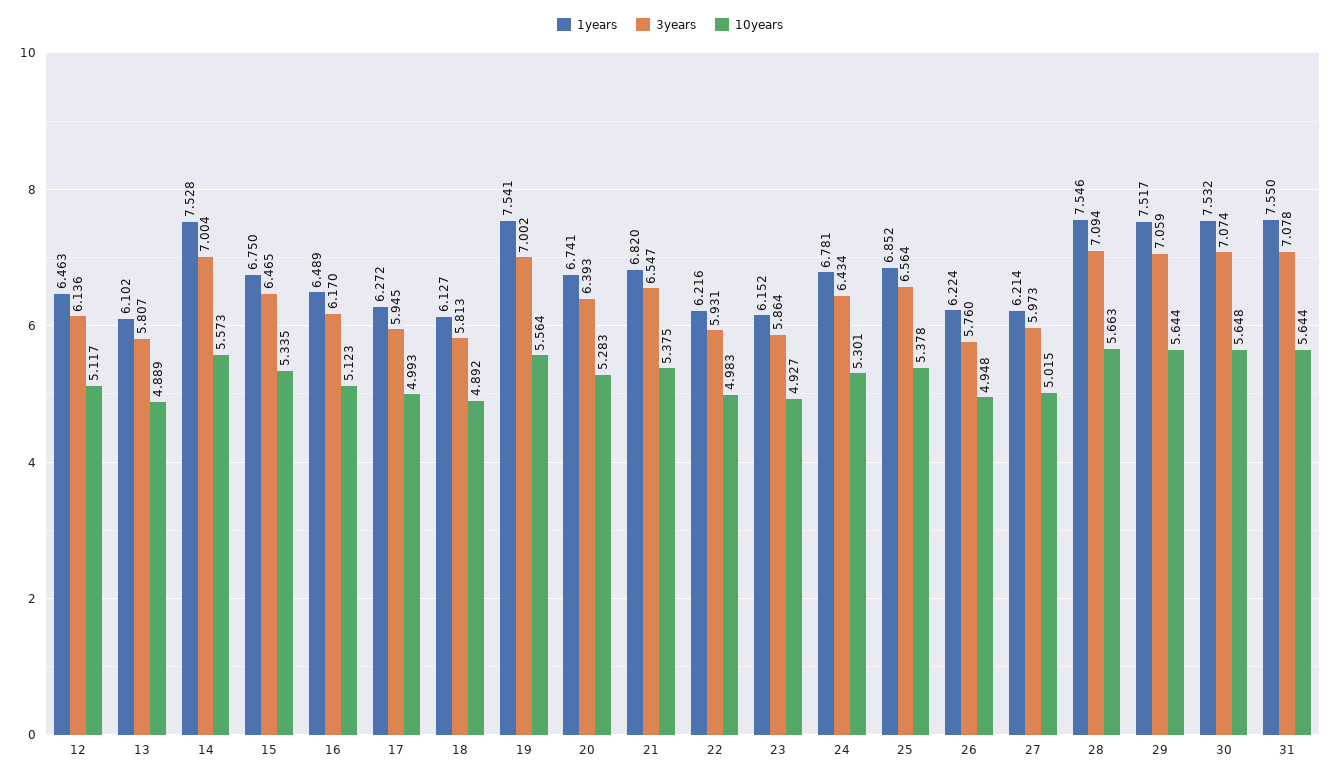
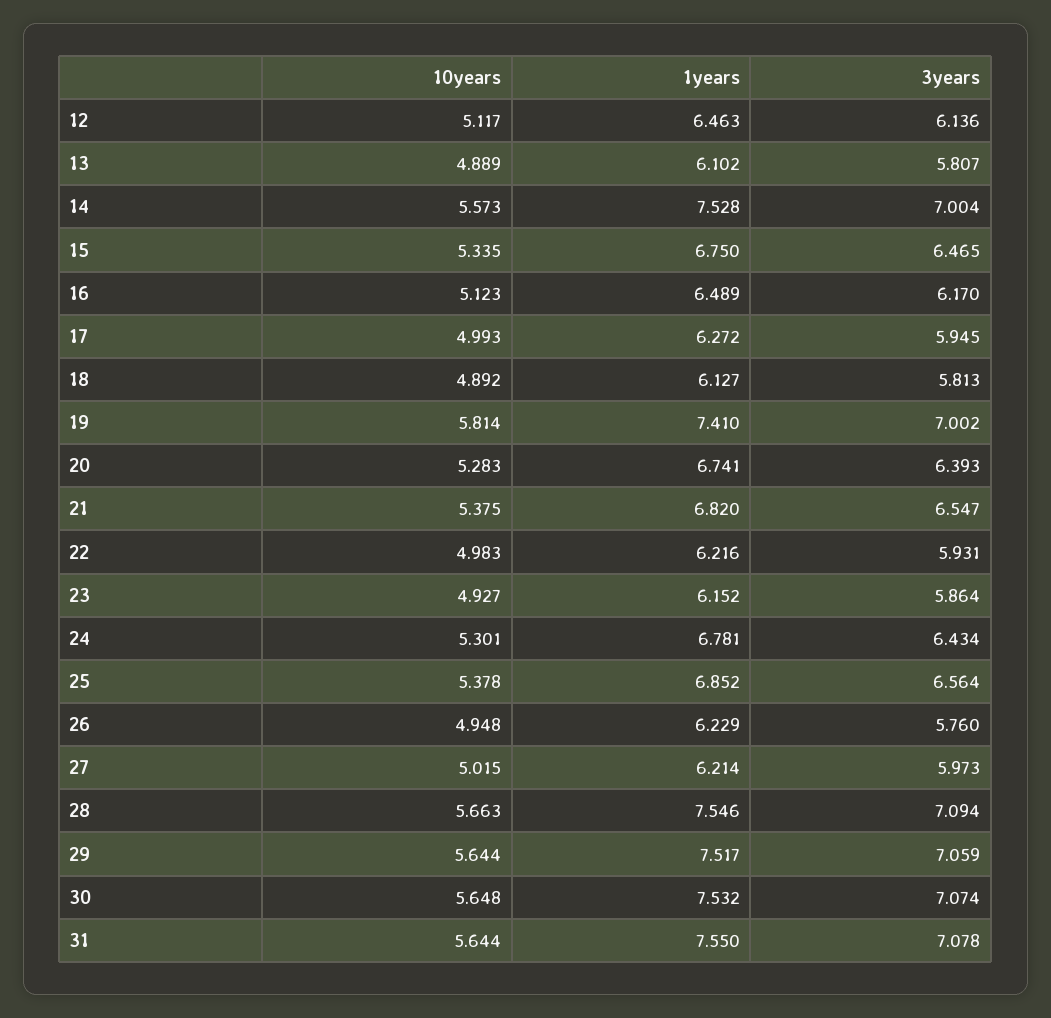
  {
    "1years": {
      "12": 6.463,
      "13": 6.102,
      "14": 7.528,
      "15": 6.75,
      "16": 6.489,
      "17": 6.272,
      "18": 6.127,
-     "19": 7.541,
+     "19": 7.41,
      "20": 6.741,
      "21": 6.82,
      "22": 6.216,
      "23": 6.152,
      "24": 6.781,
      "25": 6.852,
-     "26": 6.224,
+     "26": 6.229,
      "27": 6.214,
      "28": 7.546,
      "29": 7.517,
      "30": 7.532,
      "31": 7.55
    },
    "3years": {
      "12": 6.136,
      "13": 5.807,
      "14": 7.004,
      "15": 6.465,
      "16": 6.17,
      "17": 5.945,
      "18": 5.813,
      "19": 7.002,
      "20": 6.393,
      "21": 6.547,
      "22": 5.931,
      "23": 5.864,
      "24": 6.434,
      "25": 6.564,
      "26": 5.76,
      "27": 5.973,
      "28": 7.094,
      "29": 7.059,
      "30": 7.074,
      "31": 7.078
    },
    "10years": {
      "12": 5.117,
      "13": 4.889,
      "14": 5.573,
      "15": 5.335,
      "16": 5.123,
      "17": 4.993,
      "18": 4.892,
-     "19": 5.564,
+     "19": 5.814,
      "20": 5.283,
      "21": 5.375,
      "22": 4.983,
      "23": 4.927,
      "24": 5.301,
      "25": 5.378,
      "26": 4.948,
      "27": 5.015,
      "28": 5.663,
      "29": 5.644,
      "30": 5.648,
      "31": 5.644
    }
  }

